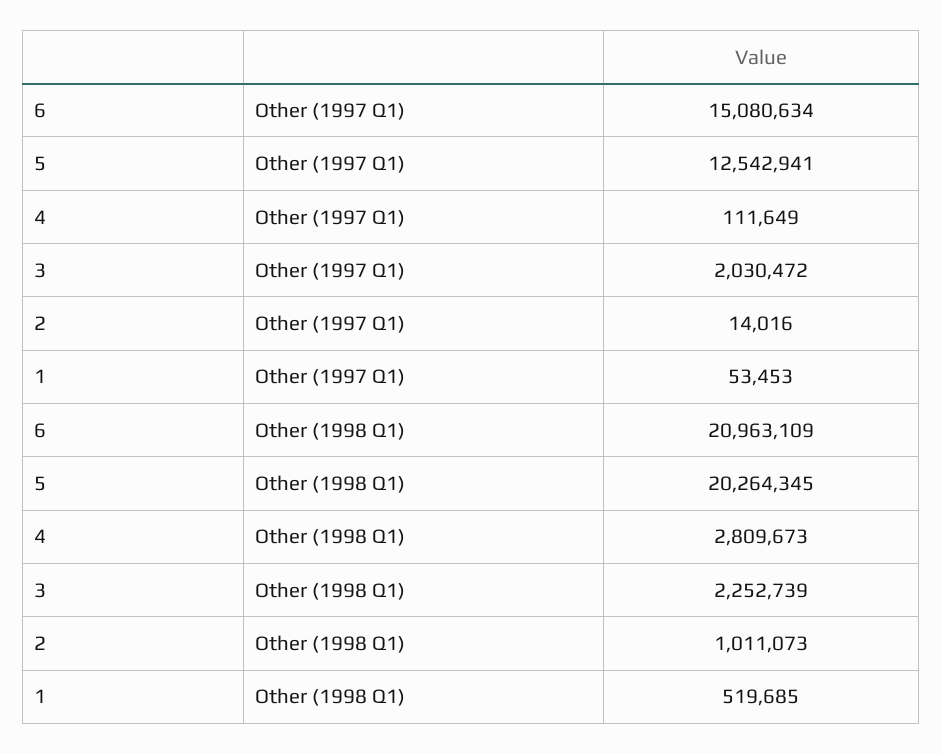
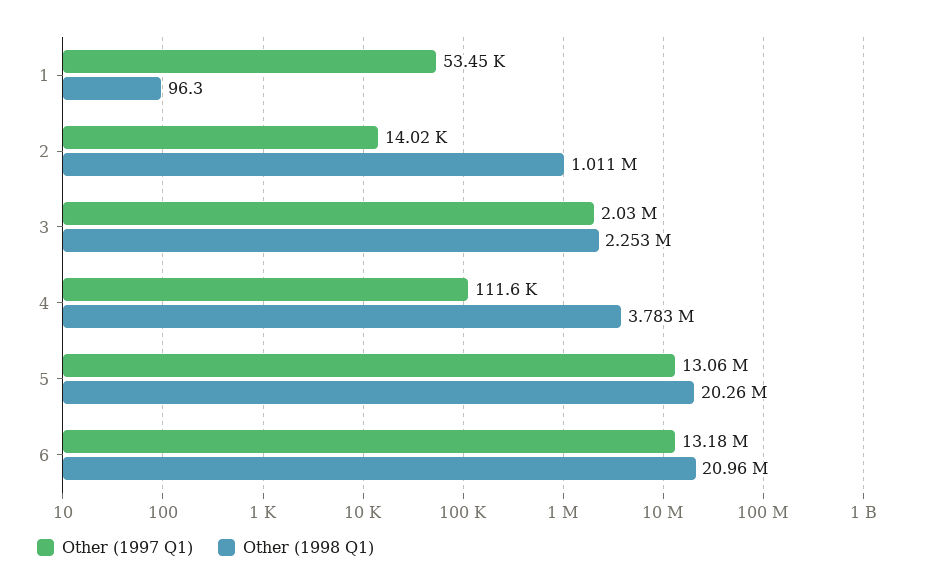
  {
    "Other (1997 Q1)": {
-     "6": 15080634,
+     "6": 13180000,
-     "5": 12542941,
+     "5": 13060000,
      "4": 111649,
      "3": 2030472,
      "2": 14016,
      "1": 53453
    },
    "Other (1998 Q1)": {
      "6": 20963109,
      "5": 20264345,
-     "4": 2809673,
+     "4": 3783000,
      "3": 2252739,
      "2": 1011073,
-     "1": 519685
+     "1": 96.3
    }
  }

